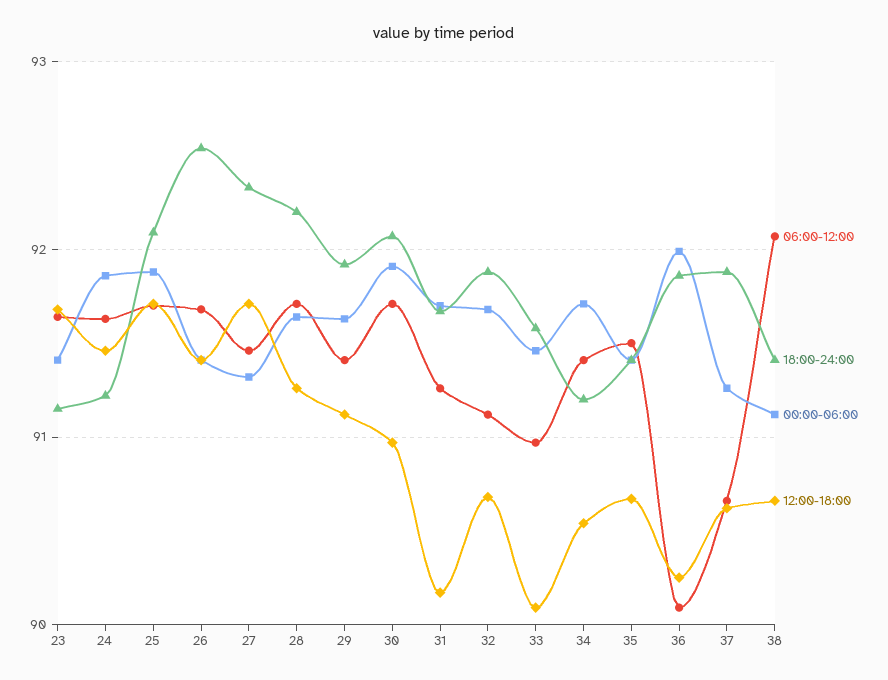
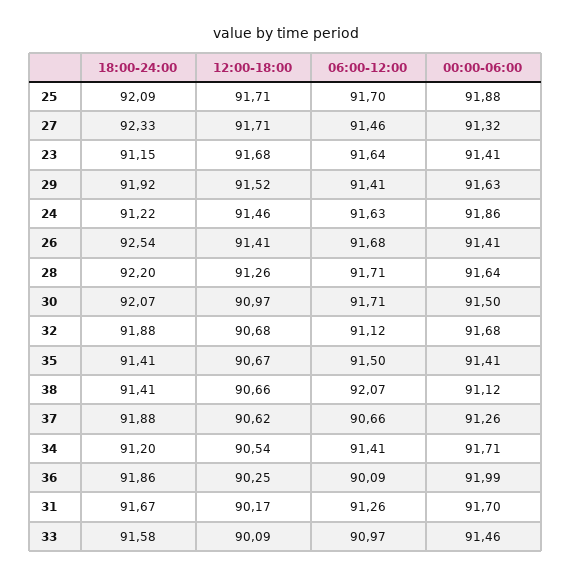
  {
    "06:00-12:00": {
      "23": 91.64,
      "24": 91.63,
      "25": 91.7,
      "26": 91.68,
      "27": 91.46,
      "28": 91.71,
      "29": 91.41,
      "30": 91.71,
      "31": 91.26,
      "32": 91.12,
      "33": 90.97,
      "34": 91.41,
      "35": 91.5,
      "36": 90.09,
      "37": 90.66,
      "38": 92.07
    },
    "18:00-24:00": {
      "23": 91.15,
      "24": 91.22,
      "25": 92.09,
      "26": 92.54,
      "27": 92.33,
      "28": 92.2,
      "29": 91.92,
      "30": 92.07,
      "31": 91.67,
      "32": 91.88,
      "33": 91.58,
      "34": 91.2,
      "35": 91.41,
      "36": 91.86,
      "37": 91.88,
      "38": 91.41
    },
    "00:00-06:00": {
      "23": 91.41,
      "24": 91.86,
      "25": 91.88,
      "26": 91.41,
      "27": 91.32,
      "28": 91.64,
      "29": 91.63,
-     "30": 91.9,
+     "30": 91.5,
      "31": 91.7,
      "32": 91.68,
      "33": 91.46,
      "34": 91.71,
      "35": 91.41,
      "36": 91.99,
      "37": 91.26,
      "38": 91.12
    },
    "12:00-18:00": {
      "23": 91.68,
      "24": 91.46,
      "25": 91.71,
      "26": 91.41,
      "27": 91.71,
      "28": 91.26,
-     "29": 91.1,
+     "29": 91.52,
      "30": 90.97,
      "31": 90.17,
      "32": 90.68,
      "33": 90.09,
      "34": 90.54,
      "35": 90.67,
      "36": 90.25,
      "37": 90.62,
      "38": 90.66
    }
  }

